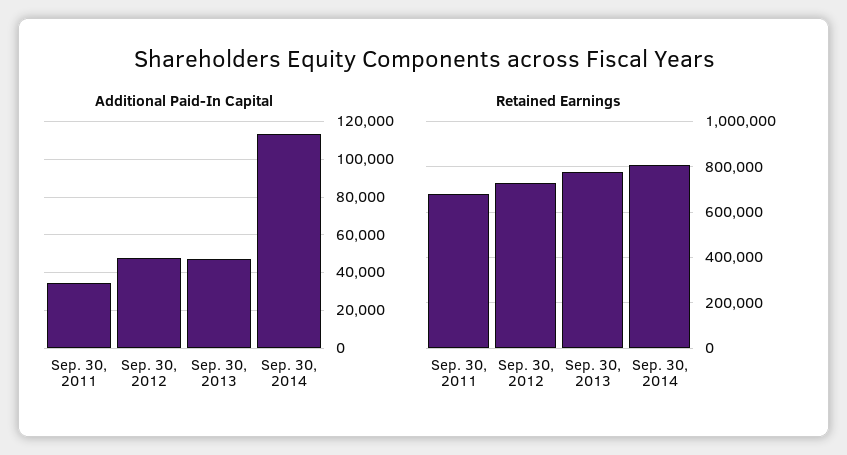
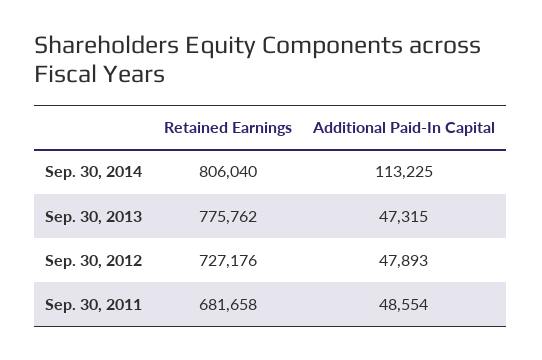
  {
    "Additional Paid-In Capital": {
-     "Sep. 30, 2011": 35000,
+     "Sep. 30, 2011": 48554,
      "Sep. 30, 2012": 47893,
      "Sep. 30, 2013": 47315,
      "Sep. 30, 2014": 113225
    },
    "Retained Earnings": {
      "Sep. 30, 2011": 681658,
      "Sep. 30, 2012": 727176,
      "Sep. 30, 2013": 775762,
      "Sep. 30, 2014": 806040
    }
  }

